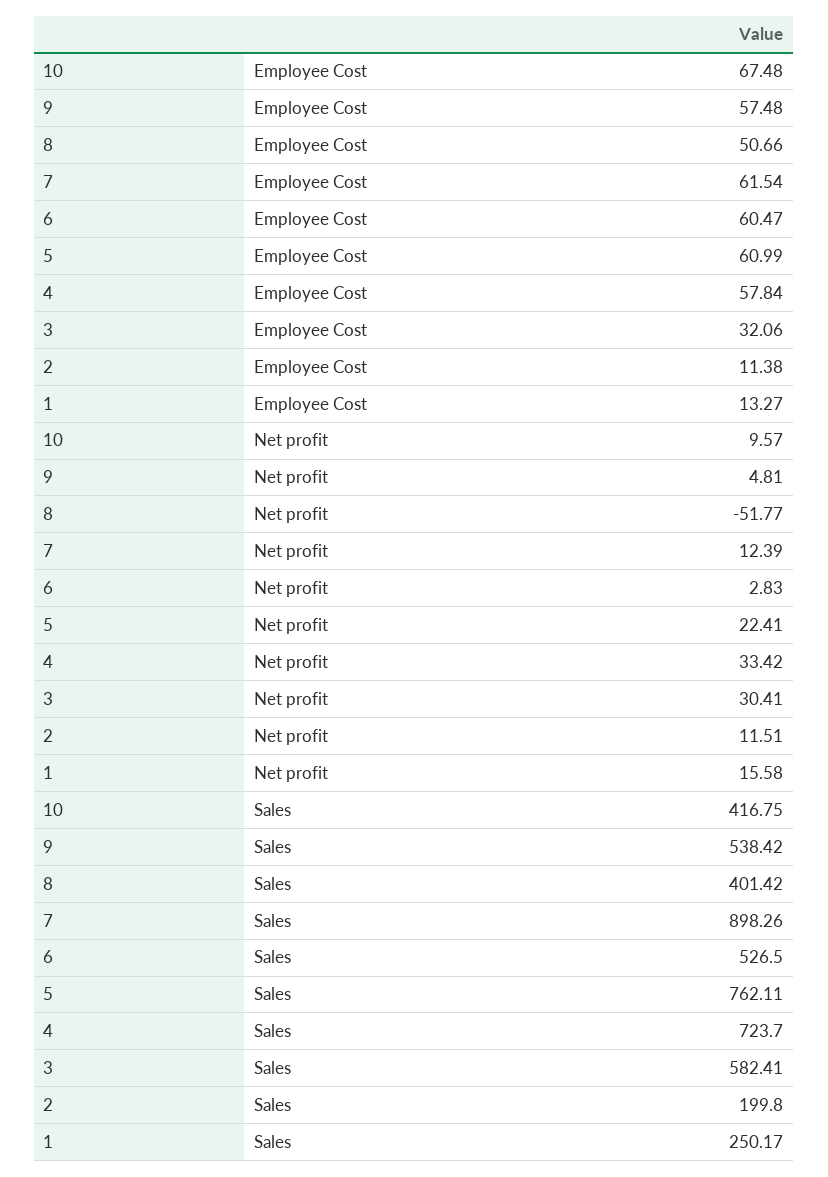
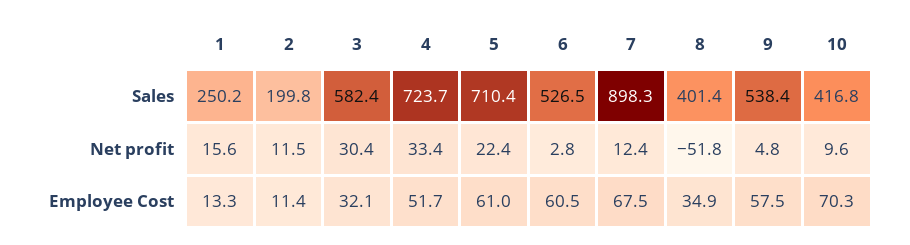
  {
    "10": {
-     "Employee Cost": 67.48,
+     "Employee Cost": 70.3,
      "Net profit": 9.57,
      "Sales": 416.75
    },
    "9": {
      "Employee Cost": 57.48,
      "Net profit": 4.81,
      "Sales": 538.42
    },
    "8": {
-     "Employee Cost": 50.66,
+     "Employee Cost": 34.9,
      "Net profit": -51.77,
      "Sales": 401.42
    },
    "7": {
-     "Employee Cost": 61.54,
+     "Employee Cost": 67.5,
      "Net profit": 12.39,
      "Sales": 898.26
    },
    "6": {
      "Employee Cost": 60.47,
      "Net profit": 2.83,
      "Sales": 526.5
    },
    "5": {
      "Employee Cost": 60.99,
      "Net profit": 22.41,
-     "Sales": 762.11
+     "Sales": 710.4
    },
    "4": {
-     "Employee Cost": 57.84,
+     "Employee Cost": 51.7,
      "Net profit": 33.42,
      "Sales": 723.7
    },
    "3": {
      "Employee Cost": 32.06,
      "Net profit": 30.41,
      "Sales": 582.41
    },
    "2": {
      "Employee Cost": 11.38,
      "Net profit": 11.51,
      "Sales": 199.8
    },
    "1": {
      "Employee Cost": 13.27,
      "Net profit": 15.58,
      "Sales": 250.17
    }
  }

